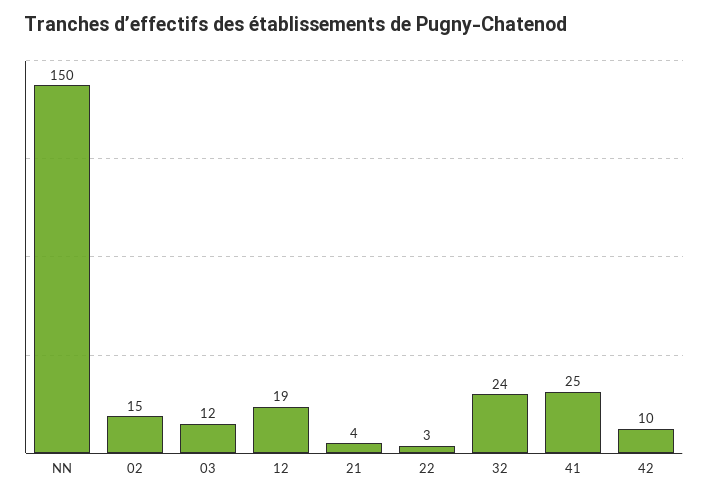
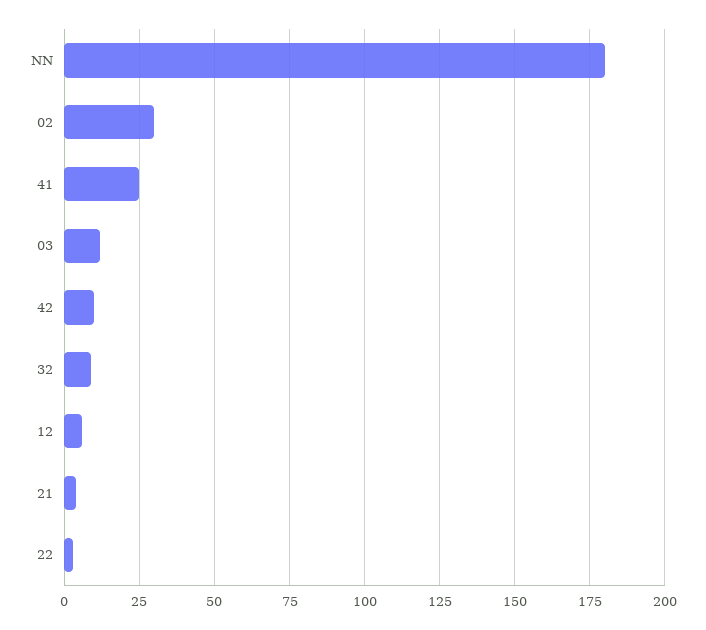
  {
-   "NN": 150,
+   "NN": 180,
-   "02": 15,
+   "02": 30,
    "03": 12,
-   "12": 19,
+   "12": 5,
    "21": 4,
    "22": 3,
-   "32": 24,
+   "32": 10,
    "41": 25,
    "42": 10
  }

